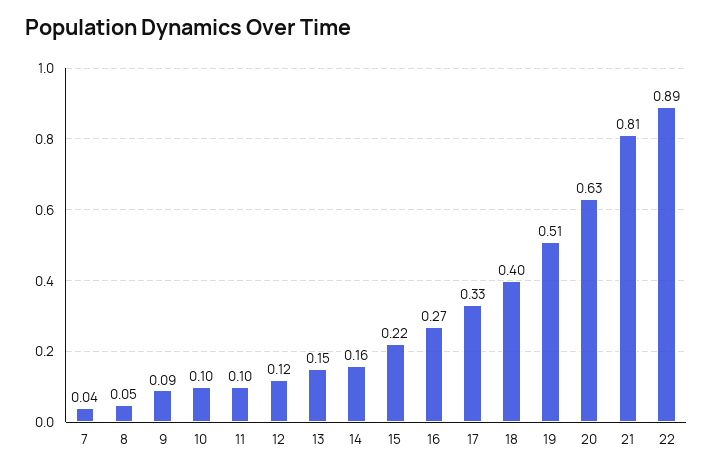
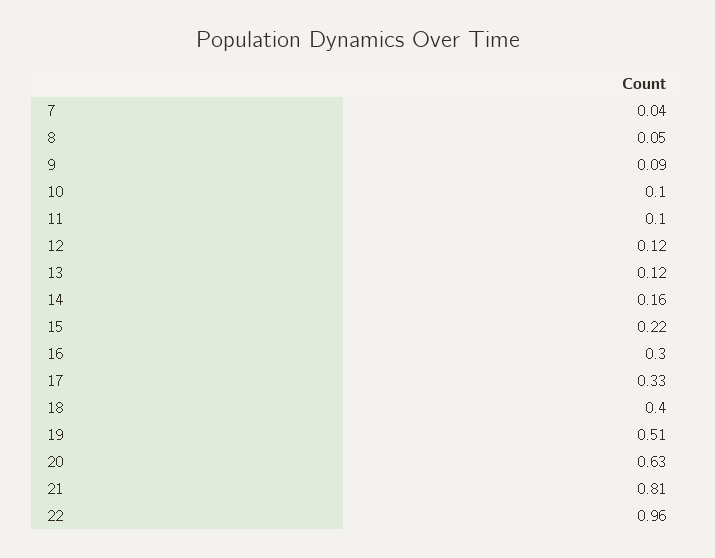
  {
    "7": 0.04,
    "8": 0.05,
    "9": 0.09,
    "10": 0.1,
    "11": 0.1,
    "12": 0.12,
-   "13": 0.15,
+   "13": 0.12,
    "14": 0.16,
    "15": 0.22,
-   "16": 0.27,
+   "16": 0.3,
    "17": 0.33,
    "18": 0.4,
    "19": 0.51,
    "20": 0.63,
    "21": 0.81,
-   "22": 0.89
+   "22": 0.96
  }

